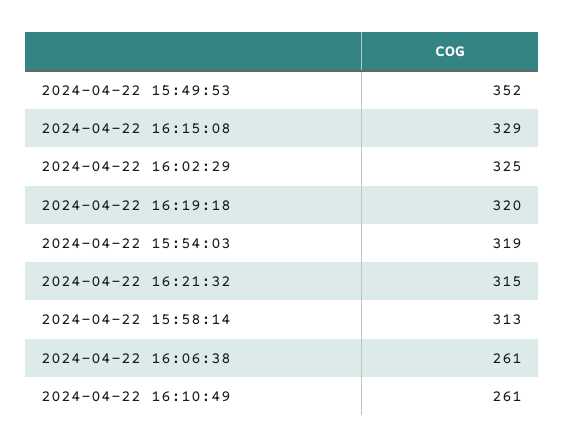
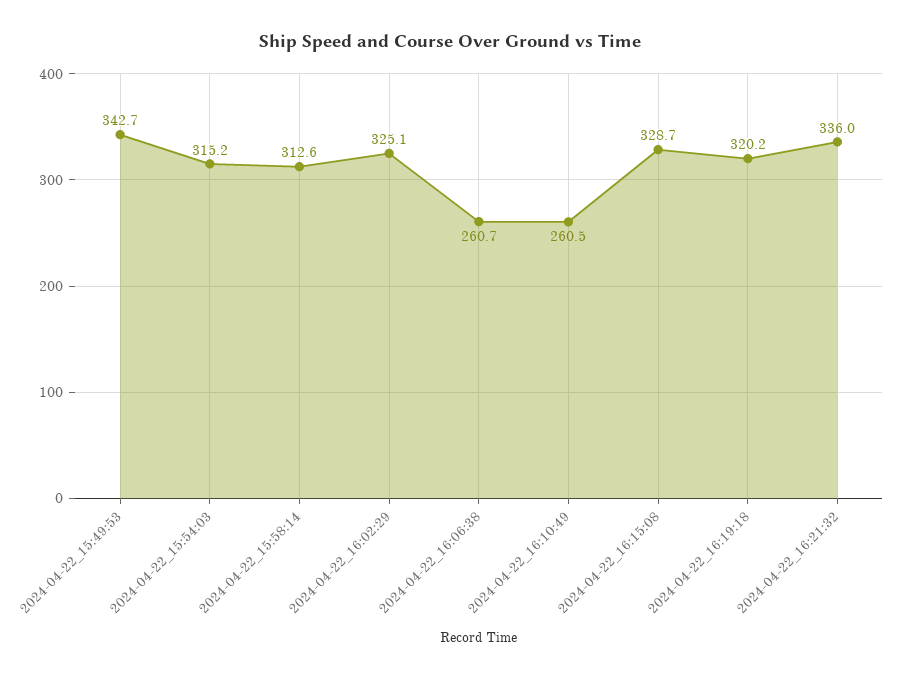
  {
-   "2024-04-22 15:49:53": 352,
+   "2024-04-22 15:49:53": 342.7,
    "2024-04-22 16:15:08": 328.7,
    "2024-04-22 16:02:29": 325.1,
    "2024-04-22 16:19:18": 320.2,
-   "2024-04-22 15:54:03": 319,
+   "2024-04-22 15:54:03": 315.2,
-   "2024-04-22 16:21:32": 315,
+   "2024-04-22 16:21:32": 336,
    "2024-04-22 15:58:14": 312.6,
    "2024-04-22 16:06:38": 260.7,
    "2024-04-22 16:10:49": 260.5
  }

